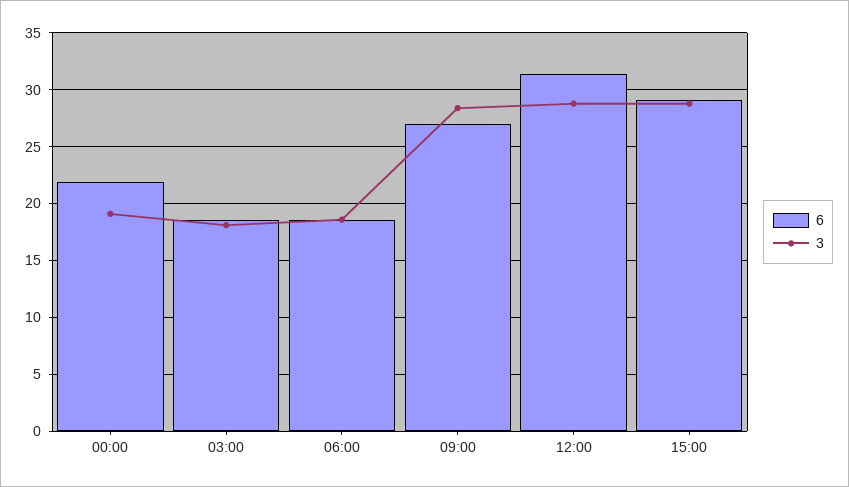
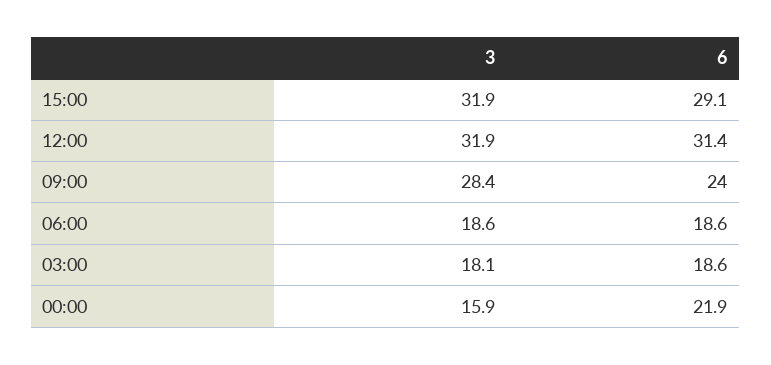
  {
    "6": {
      "00:00": 21.9,
      "03:00": 18.6,
      "06:00": 18.6,
-     "09:00": 27,
+     "09:00": 24,
      "12:00": 31.4,
      "15:00": 29.1
    },
    "3": {
-     "00:00": 19,
+     "00:00": 15.9,
      "03:00": 18.1,
      "06:00": 18.6,
      "09:00": 28.4,
-     "12:00": 29,
+     "12:00": 31.9,
-     "15:00": 29
+     "15:00": 31.9
    }
  }

